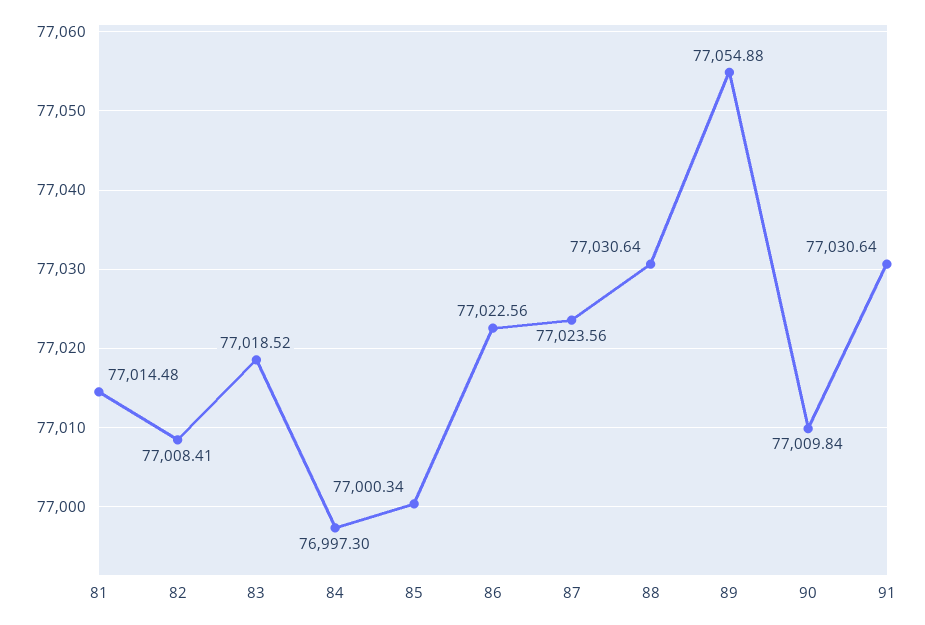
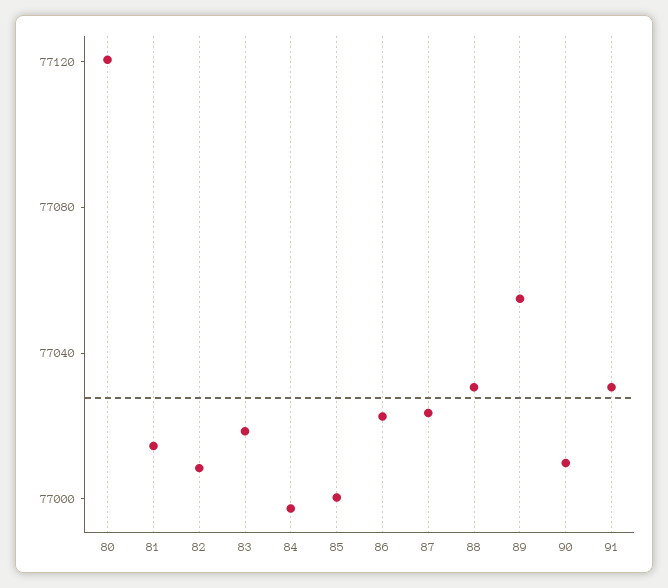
  {
    "81": 77014.48,
    "82": 77008.41,
    "83": 77018.52,
    "84": 76997.3,
    "85": 77000.34,
    "86": 77022.56,
    "87": 77023.56,
    "88": 77030.64,
    "89": 77054.88,
    "90": 77009.84,
-   "91": 77030.64
+   "91": 77030.64,
+   "80": 77120
  }

